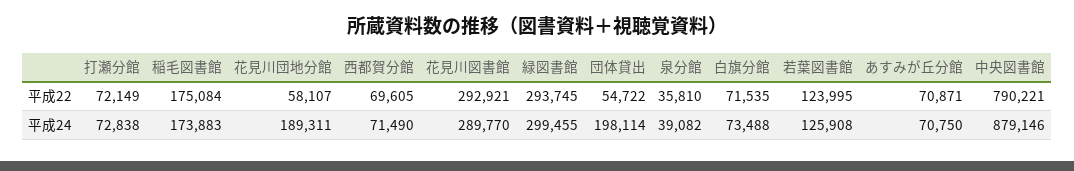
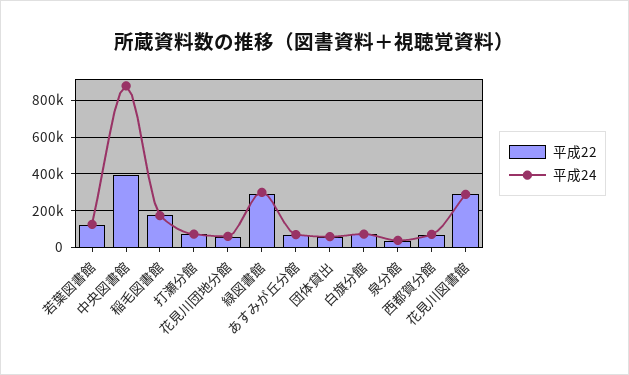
  {
    "平成22": {
      "打瀬分館": 72149,
      "稲毛図書館": 175084,
      "花見川団地分館": 58107,
      "西都賀分館": 69605,
      "花見川図書館": 292921,
      "緑図書館": 293745,
      "団体貸出": 54722,
      "泉分館": 35810,
      "白旗分館": 71535,
      "若葉図書館": 123995,
      "あすみが丘分館": 70871,
-     "中央図書館": 790221
+     "中央図書館": 400000
    },
    "平成24": {
      "打瀬分館": 72838,
      "稲毛図書館": 173883,
-     "花見川団地分館": 189311,
+     "花見川団地分館": 50000,
      "西都賀分館": 71490,
      "花見川図書館": 289770,
      "緑図書館": 299455,
-     "団体貸出": 198114,
+     "団体貸出": 50000,
      "泉分館": 39082,
      "白旗分館": 73488,
      "若葉図書館": 125908,
      "あすみが丘分館": 70750,
      "中央図書館": 879146
    }
  }

